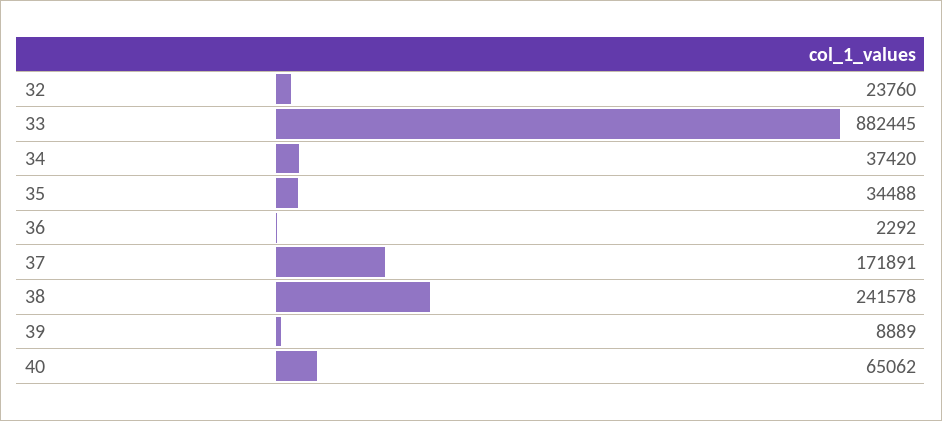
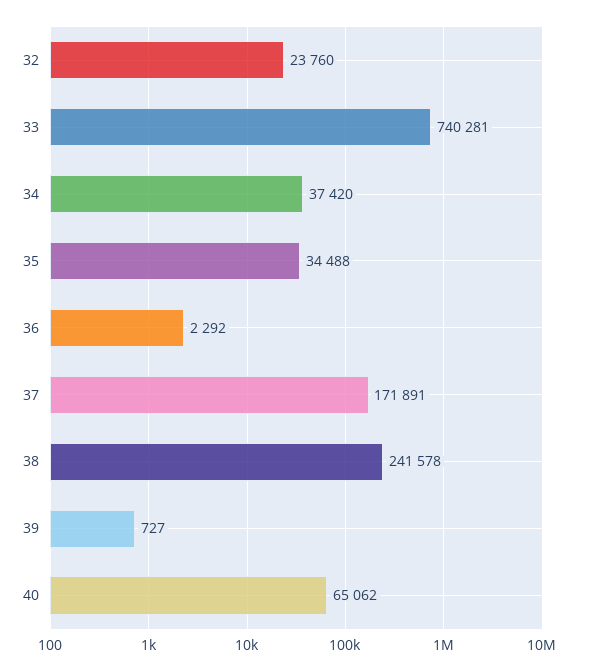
  {
    "32": 23760,
-   "33": 882445,
+   "33": 740281,
    "34": 37420,
    "35": 34488,
    "36": 2292,
    "37": 171891,
    "38": 241578,
-   "39": 8889,
+   "39": 727,
    "40": 65062
  }

